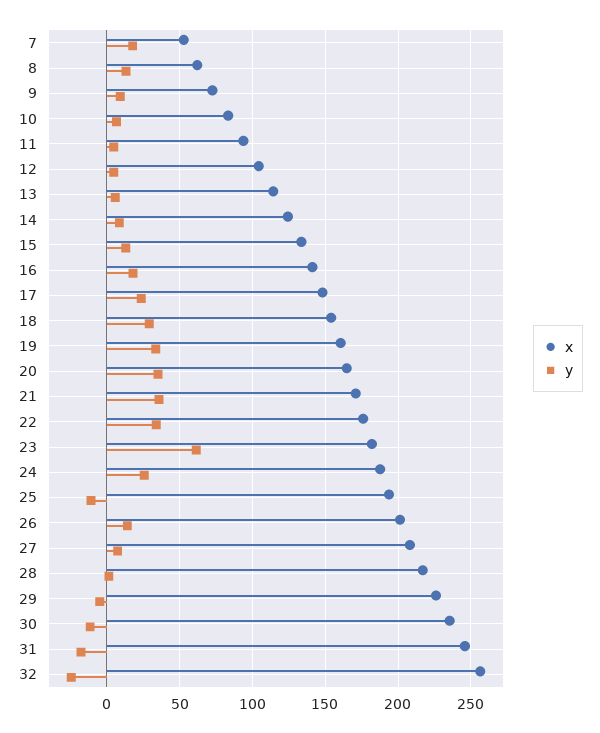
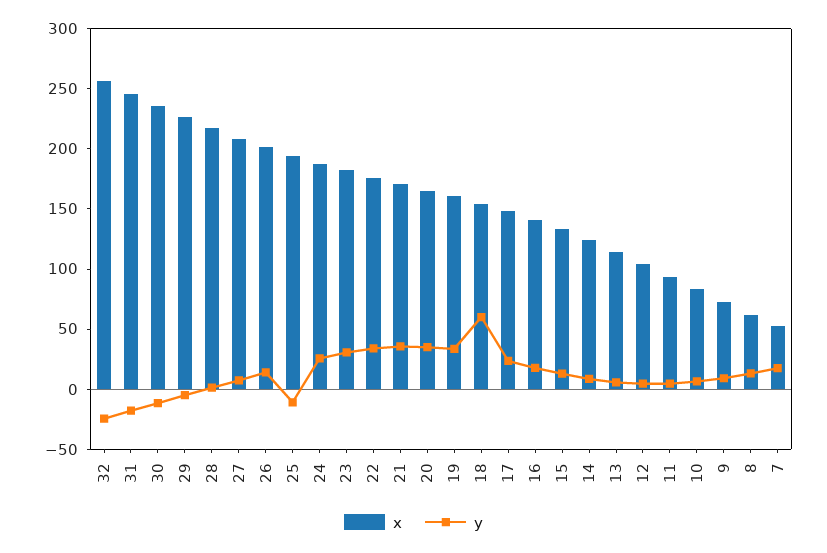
  {
    "x": {
      "7": 55,
      "8": 60,
      "9": 70,
      "10": 85,
      "11": 95,
      "12": 105,
      "13": 115,
      "14": 125,
      "15": 135,
      "16": 140,
      "17": 150,
      "18": 155,
      "19": 160,
      "20": 165,
      "21": 170,
      "22": 175,
      "23": 180,
      "24": 190,
      "25": 195,
      "26": 200,
      "27": 210,
      "28": 215,
      "29": 225,
      "30": 235,
      "31": 245,
      "32": 255
    },
    "y": {
      "7": 20,
      "8": 15,
      "9": 10,
      "10": 5,
      "11": 5,
      "12": 5,
      "13": 5,
      "14": 10,
      "15": 15,
      "16": 20,
      "17": 25,
-     "18": 30,
+     "18": 60,
      "19": 35,
      "20": 35,
      "21": 35,
      "22": 35,
-     "23": 60,
+     "23": 30,
      "24": 25,
      "25": -10,
      "26": 15,
      "27": 5,
      "28": 0,
      "29": -5,
      "30": -10,
      "31": -20,
      "32": -25
    }
  }

